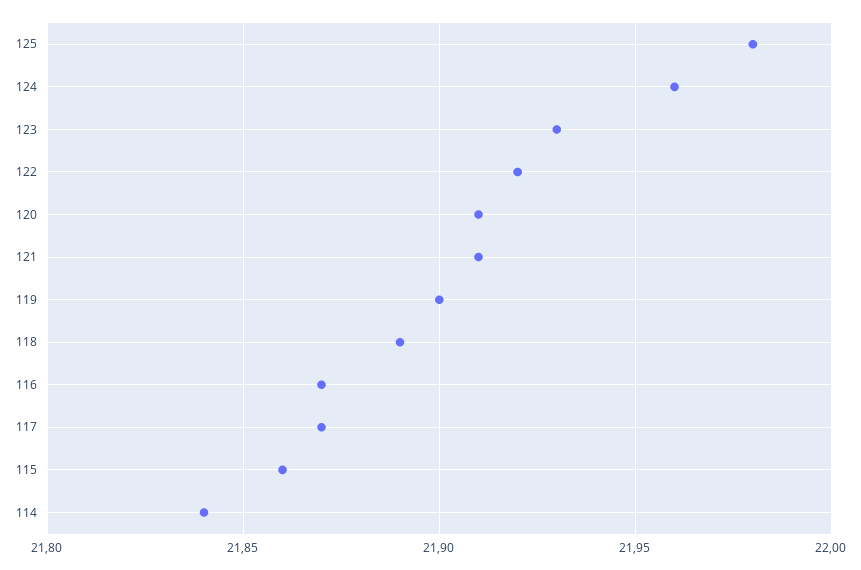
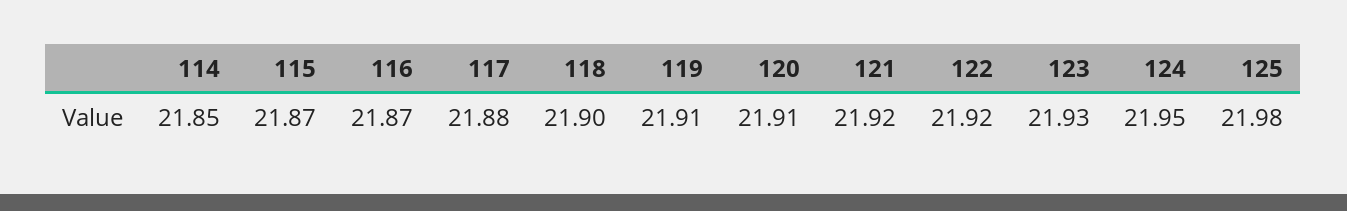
  {
    "125": 21.98,
-   "124": 21.96,
+   "124": 21.95,
    "123": 21.93,
    "122": 21.92,
    "120": 21.91,
-   "121": 21.91,
+   "121": 21.92,
-   "119": 21.9,
+   "119": 21.91,
-   "118": 21.89,
+   "118": 21.9,
    "116": 21.87,
-   "117": 21.87,
+   "117": 21.88,
-   "115": 21.86,
+   "115": 21.87,
-   "114": 21.84
+   "114": 21.85
  }

